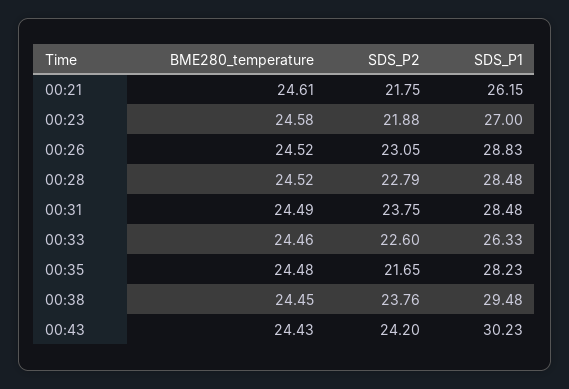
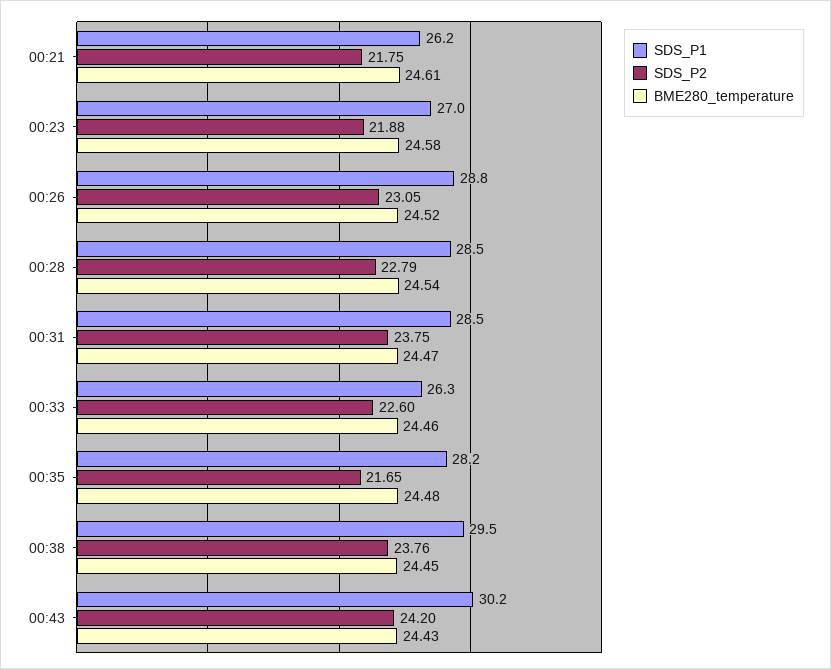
  {
    "BME280_temperature": {
      "00:21": 24.61,
      "00:23": 24.58,
      "00:26": 24.52,
-     "00:28": 24.52,
+     "00:28": 24.54,
-     "00:31": 24.49,
+     "00:31": 24.47,
      "00:33": 24.46,
      "00:35": 24.48,
      "00:38": 24.45,
      "00:43": 24.43
    },
    "SDS_P2": {
      "00:21": 21.75,
      "00:23": 21.88,
      "00:26": 23.05,
      "00:28": 22.79,
      "00:31": 23.75,
      "00:33": 22.6,
      "00:35": 21.65,
      "00:38": 23.76,
      "00:43": 24.2
    },
    "SDS_P1": {
      "00:21": 26.15,
      "00:23": 27,
      "00:26": 28.83,
      "00:28": 28.48,
      "00:31": 28.48,
      "00:33": 26.33,
      "00:35": 28.23,
      "00:38": 29.48,
      "00:43": 30.23
    }
  }

